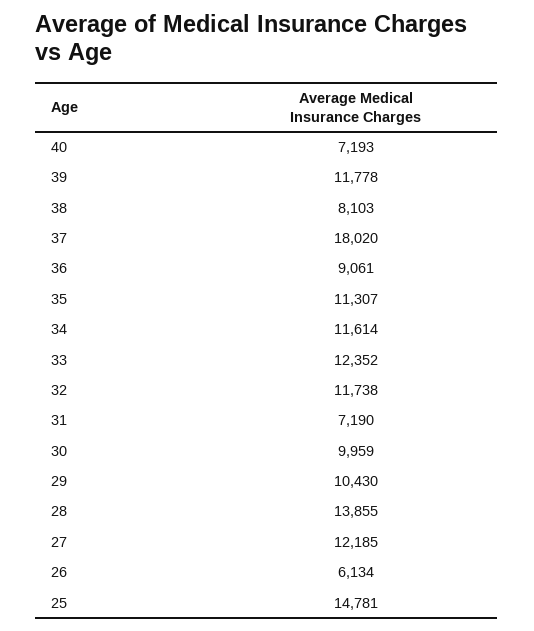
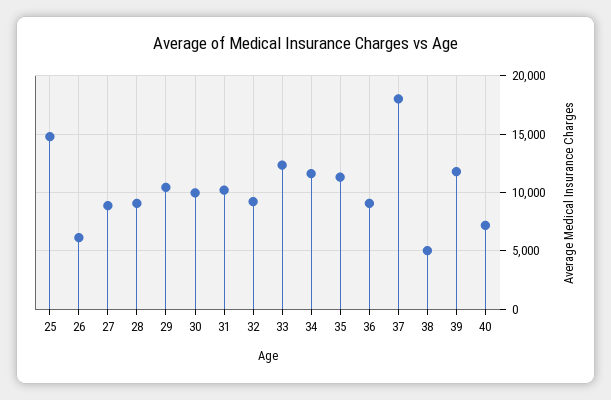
  {
    "40": 7193,
    "39": 11778,
-   "38": 8103,
+   "38": 5000,
    "37": 18020,
    "36": 9061,
    "35": 11307,
    "34": 11614,
    "33": 12352,
-   "32": 11738,
+   "32": 9000,
-   "31": 7190,
+   "31": 10000,
    "30": 9959,
    "29": 10430,
-   "28": 13855,
+   "28": 9000,
-   "27": 12185,
+   "27": 9000,
    "26": 6134,
    "25": 14781
  }

